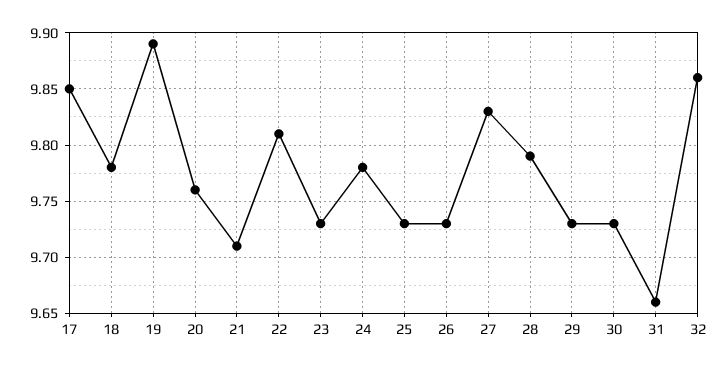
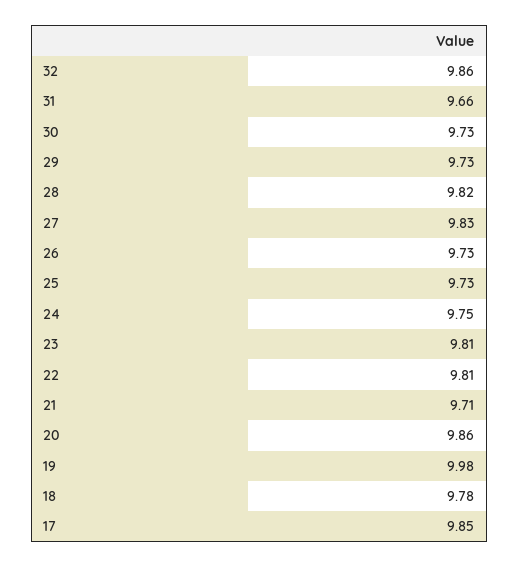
  {
    "17": 9.85,
    "18": 9.78,
-   "19": 9.89,
+   "19": 9.98,
-   "20": 9.76,
+   "20": 9.86,
    "21": 9.71,
    "22": 9.81,
-   "23": 9.73,
+   "23": 9.81,
-   "24": 9.78,
+   "24": 9.75,
    "25": 9.73,
    "26": 9.73,
    "27": 9.83,
-   "28": 9.79,
+   "28": 9.82,
    "29": 9.73,
    "30": 9.73,
    "31": 9.66,
    "32": 9.86
  }

